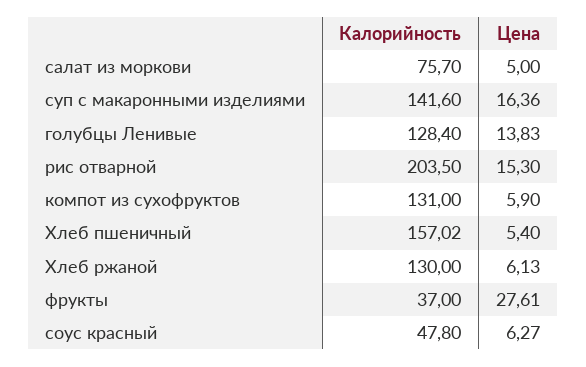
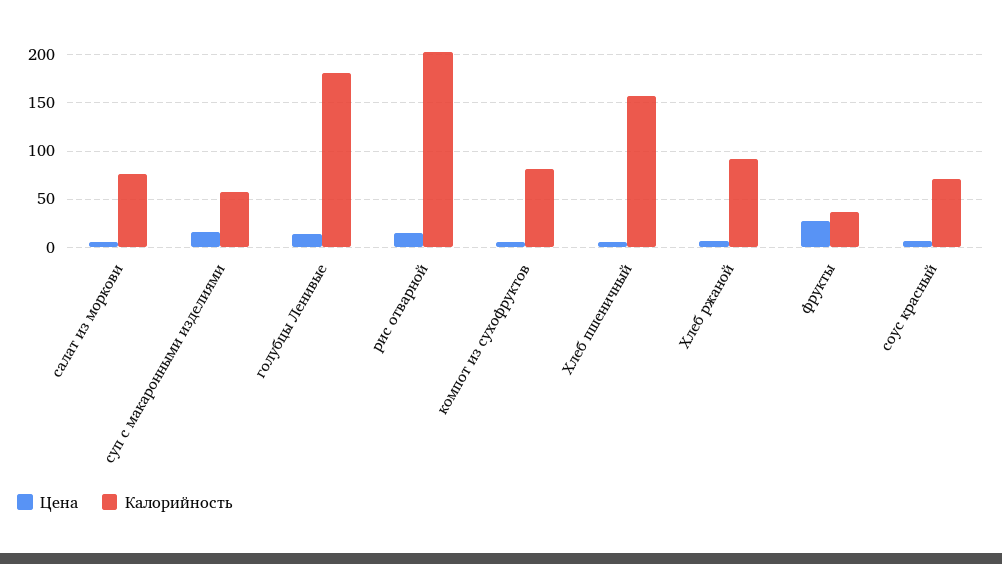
  {
    "Калорийность": {
      "салат из моркови": 75.7,
-     "суп с макаронными изделиями": 141.6,
+     "суп с макаронными изделиями": 60,
-     "голубцы Ленивые": 128.4,
+     "голубцы Ленивые": 180,
      "рис отварной": 203.5,
-     "компот из сухофруктов": 131,
+     "компот из сухофруктов": 80,
      "Хлеб пшеничный": 157.02,
-     "Хлеб ржаной": 130,
+     "Хлеб ржаной": 90,
      "фрукты": 37,
-     "соус красный": 47.8
+     "соус красный": 70
    },
    "Цена": {
      "салат из моркови": 5,
      "суп с макаронными изделиями": 16.36,
      "голубцы Ленивые": 13.83,
      "рис отварной": 15.3,
      "компот из сухофруктов": 5.9,
      "Хлеб пшеничный": 5.4,
      "Хлеб ржаной": 6.13,
      "фрукты": 27.61,
      "соус красный": 6.27
    }
  }

